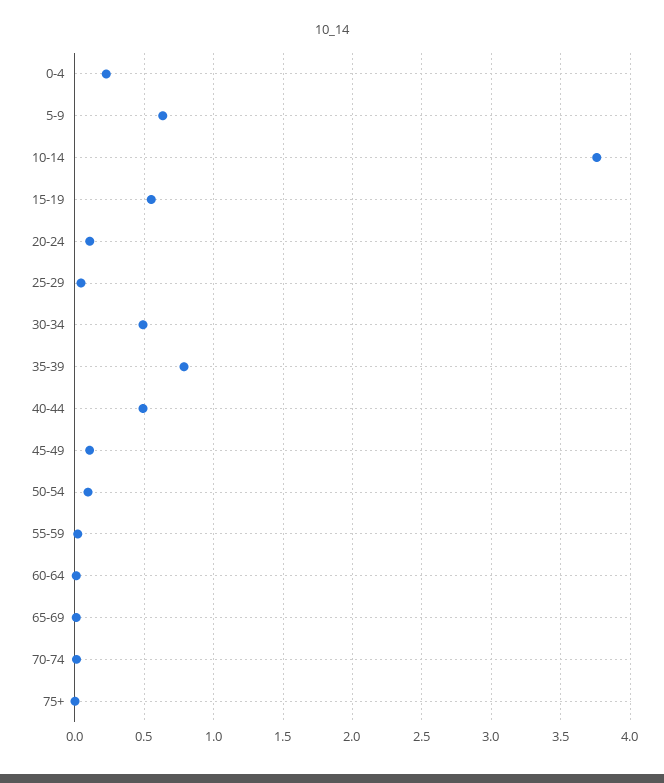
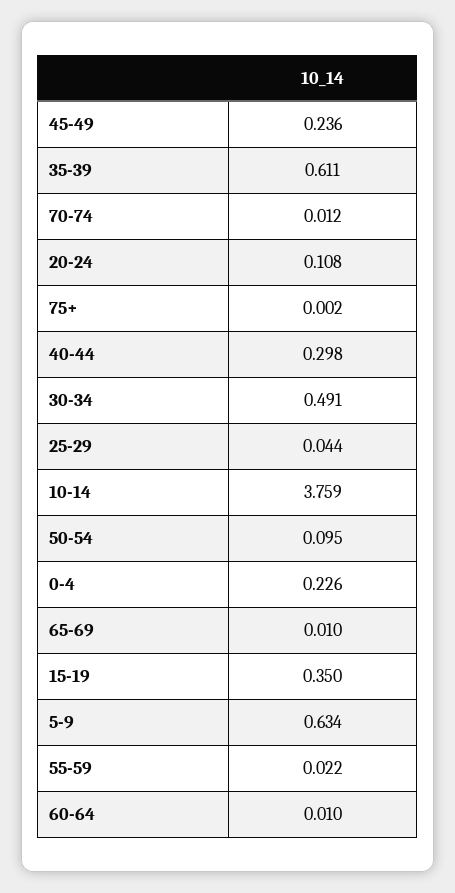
  {
    "0-4": 0.226,
    "5-9": 0.634,
    "10-14": 3.759,
-   "15-19": 0.55,
+   "15-19": 0.35,
    "20-24": 0.108,
    "25-29": 0.044,
    "30-34": 0.491,
-   "35-39": 0.8,
+   "35-39": 0.611,
-   "40-44": 0.5,
+   "40-44": 0.298,
-   "45-49": 0.1,
+   "45-49": 0.236,
    "50-54": 0.095,
    "55-59": 0.022,
    "60-64": 0.01,
    "65-69": 0.01,
    "70-74": 0.012,
    "75+": 0.002
  }

